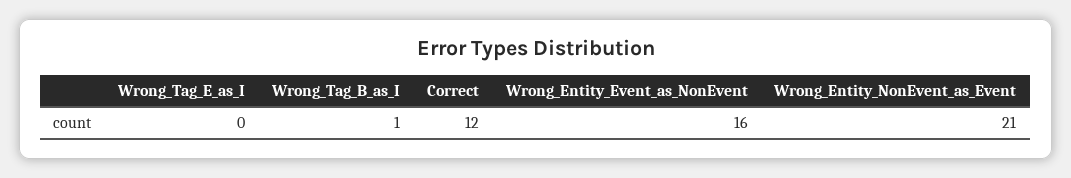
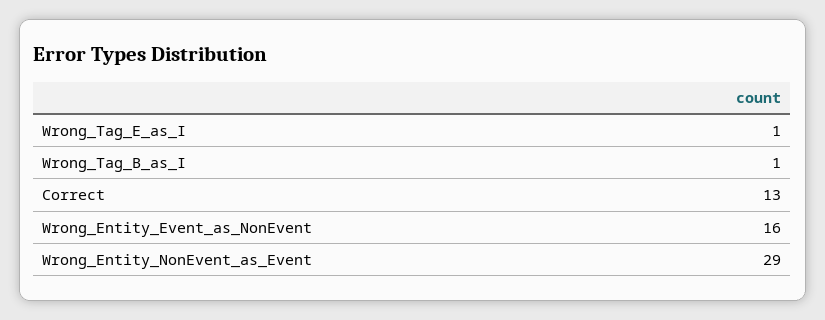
  {
-   "Wrong_Tag_E_as_I": 0,
+   "Wrong_Tag_E_as_I": 1,
    "Wrong_Tag_B_as_I": 1,
-   "Correct": 12,
+   "Correct": 13,
    "Wrong_Entity_Event_as_NonEvent": 16,
-   "Wrong_Entity_NonEvent_as_Event": 21
+   "Wrong_Entity_NonEvent_as_Event": 29
  }

